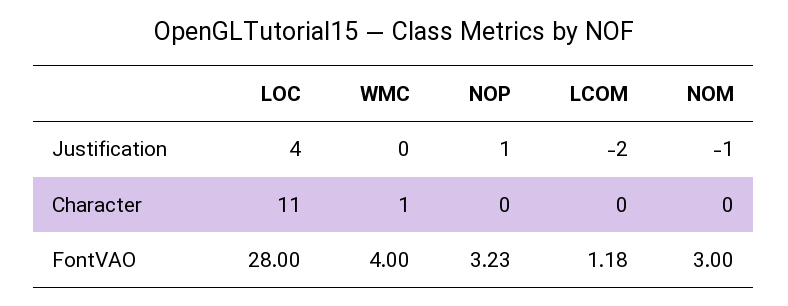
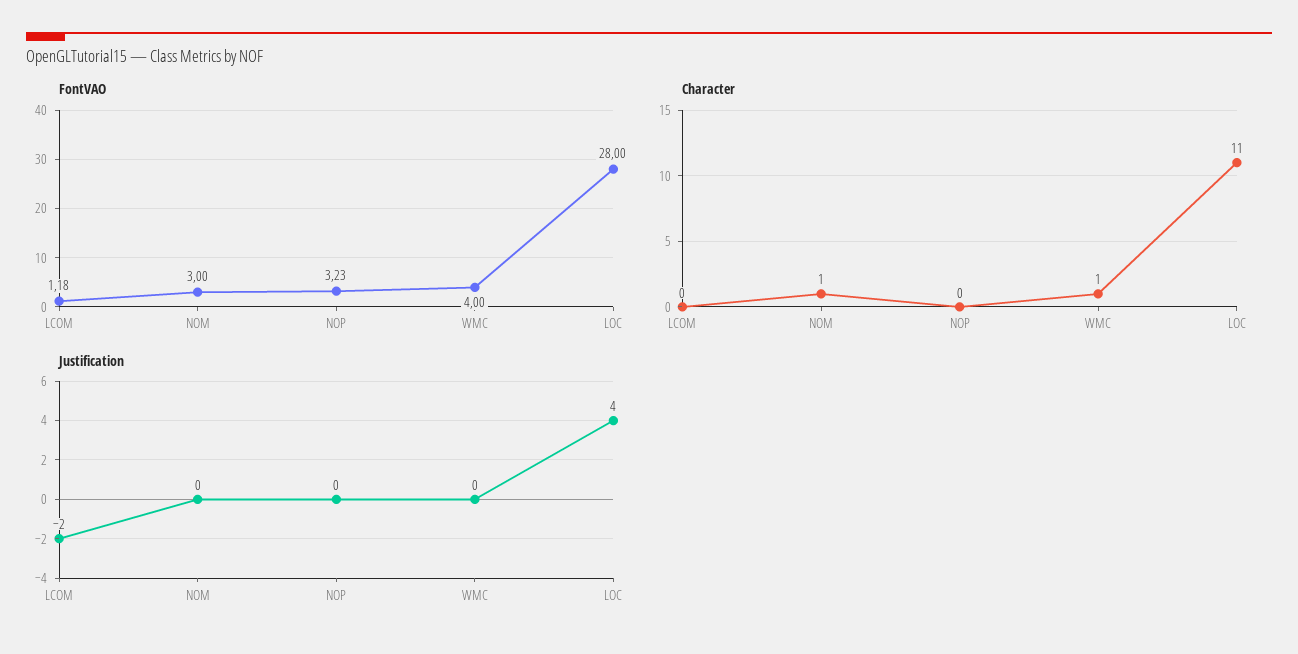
  {
    "Justification": {
      "LOC": 4,
      "WMC": 0,
-     "NOP": 1,
+     "NOP": 0,
      "LCOM": -2,
-     "NOM": -1
+     "NOM": 0
    },
    "Character": {
      "LOC": 11,
      "WMC": 1,
      "NOP": 0,
      "LCOM": 0,
-     "NOM": 0
+     "NOM": 1
    },
    "FontVAO": {
      "LOC": 28,
      "WMC": 4,
      "NOP": 3.23,
      "LCOM": 1.18,
      "NOM": 3
    }
  }

